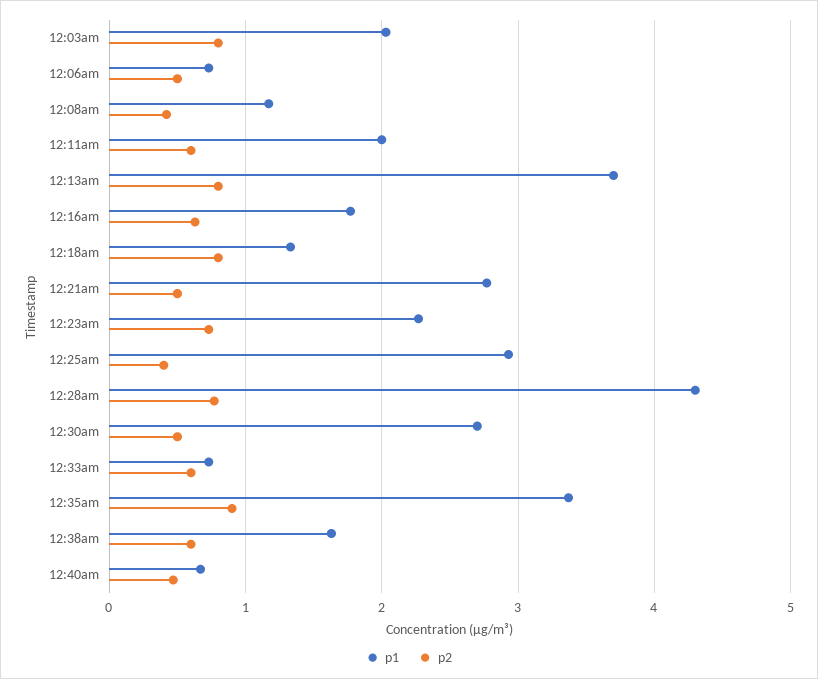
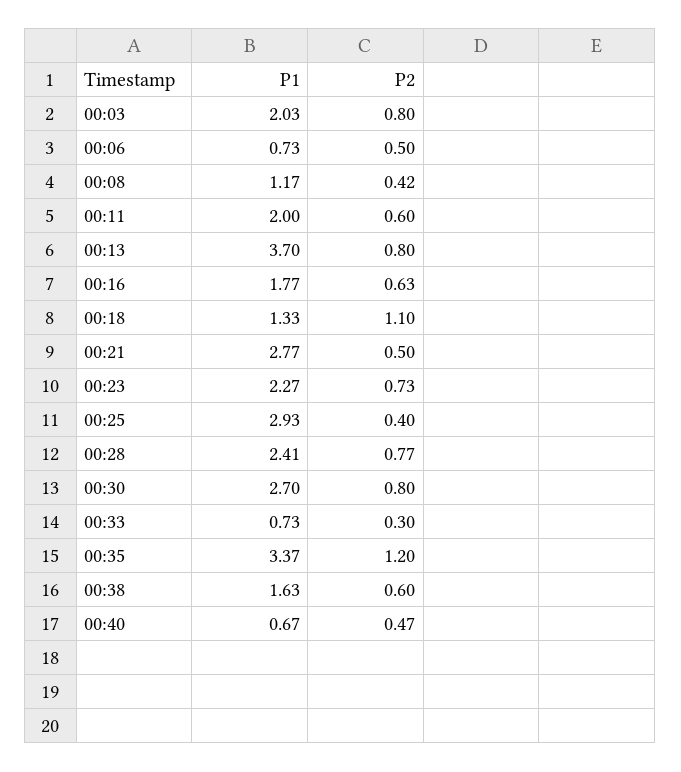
  {
    "p1": {
      "12:03am": 2.03,
      "12:06am": 0.73,
      "12:08am": 1.17,
      "12:11am": 2,
      "12:13am": 3.7,
      "12:16am": 1.77,
      "12:18am": 1.33,
      "12:21am": 2.77,
      "12:23am": 2.27,
      "12:25am": 2.93,
-     "12:28am": 4.3,
+     "12:28am": 2.41,
      "12:30am": 2.7,
      "12:33am": 0.73,
      "12:35am": 3.37,
      "12:38am": 1.63,
      "12:40am": 0.67
    },
    "p2": {
      "12:03am": 0.8,
      "12:06am": 0.5,
      "12:08am": 0.42,
      "12:11am": 0.6,
      "12:13am": 0.8,
      "12:16am": 0.63,
-     "12:18am": 0.8,
+     "12:18am": 1.1,
      "12:21am": 0.5,
      "12:23am": 0.73,
      "12:25am": 0.4,
      "12:28am": 0.77,
-     "12:30am": 0.5,
+     "12:30am": 0.8,
-     "12:33am": 0.6,
+     "12:33am": 0.3,
-     "12:35am": 0.9,
+     "12:35am": 1.2,
      "12:38am": 0.6,
      "12:40am": 0.47
    }
  }

